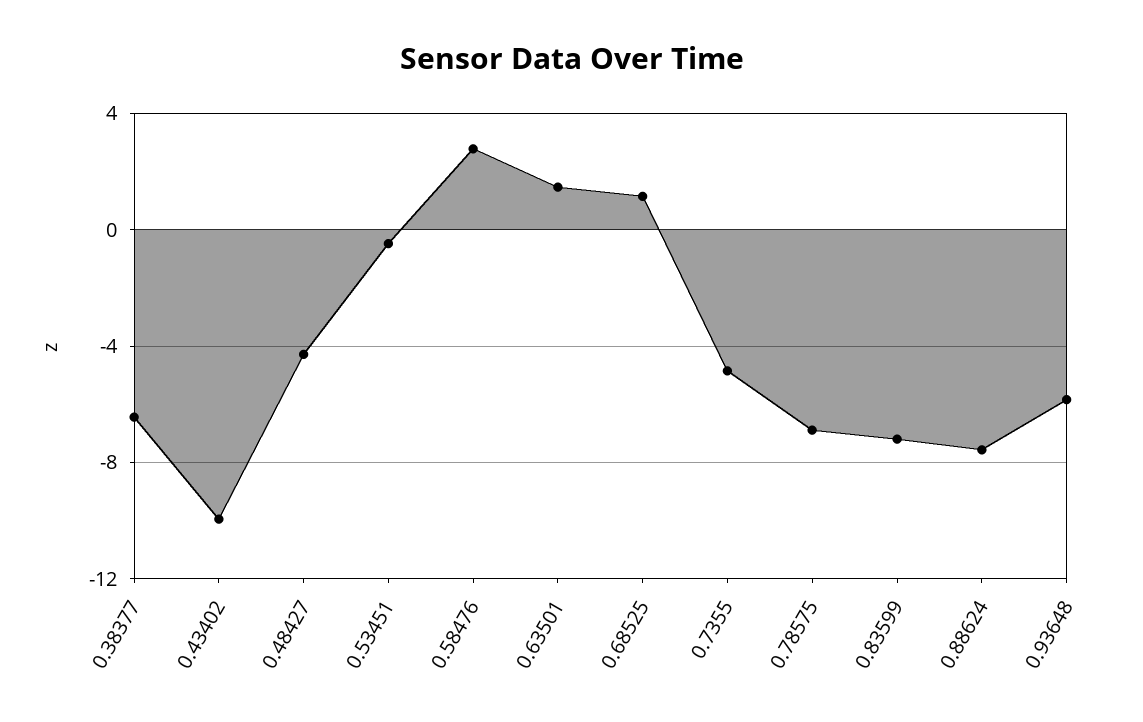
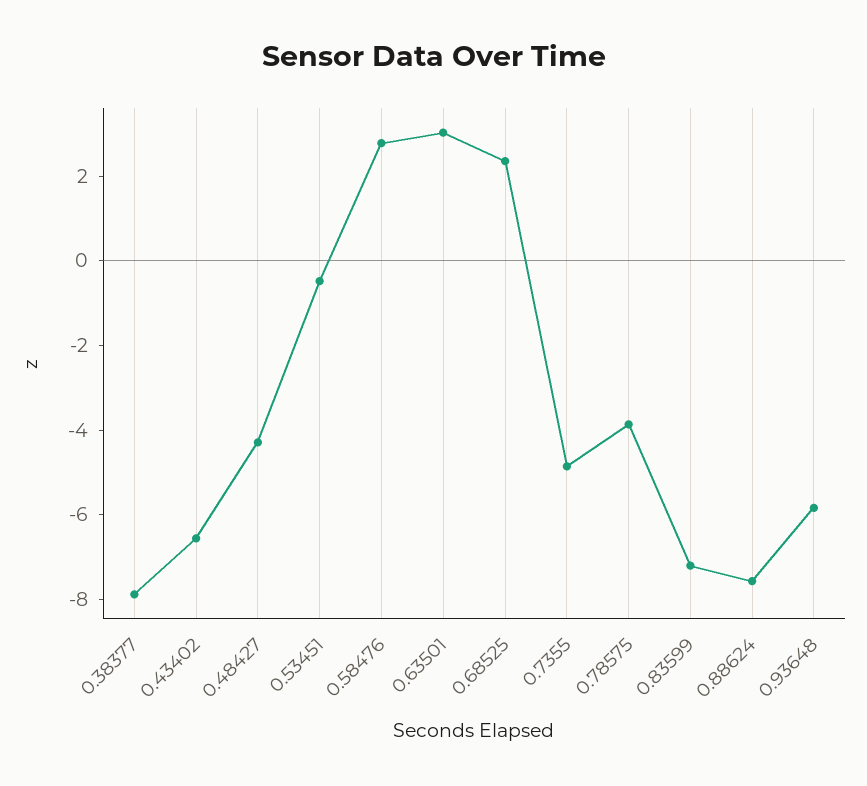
  {
-   "0.38377": -6.5,
+   "0.38377": -8,
-   "0.43402": -10,
+   "0.43402": -6.5,
    "0.48427": -4.5,
    "0.53451": -0.5,
    "0.58476": 3,
-   "0.63501": 1.5,
+   "0.63501": 3,
-   "0.68525": 1,
+   "0.68525": 2.5,
    "0.7355": -5,
-   "0.78575": -7,
+   "0.78575": -4,
    "0.83599": -7,
    "0.88624": -7.5,
    "0.93648": -6
  }

